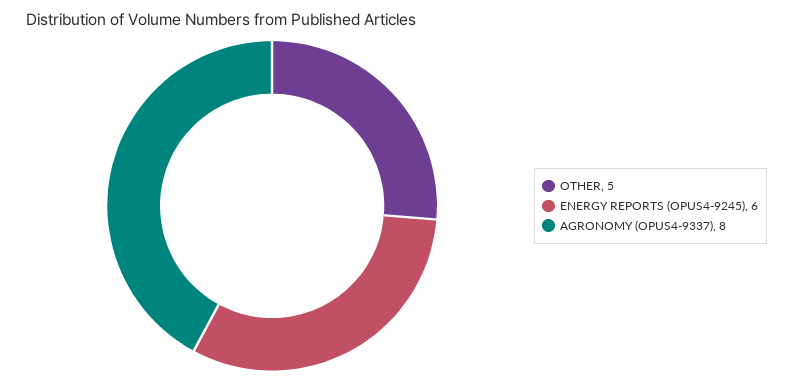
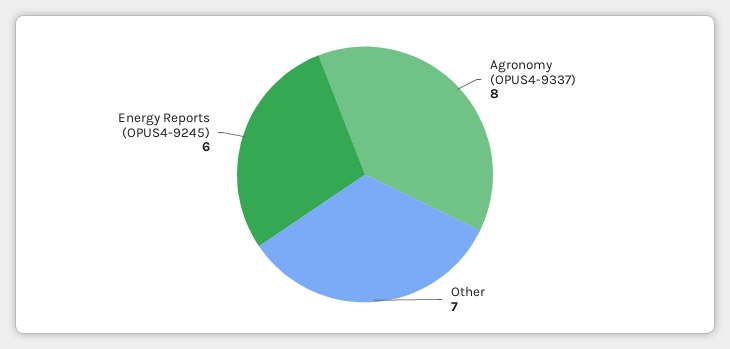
  {
-   "OTHER": 5,
+   "OTHER": 7,
    "ENERGY REPORTS (OPUS4-9245)": 6,
    "AGRONOMY (OPUS4-9337)": 8
  }

